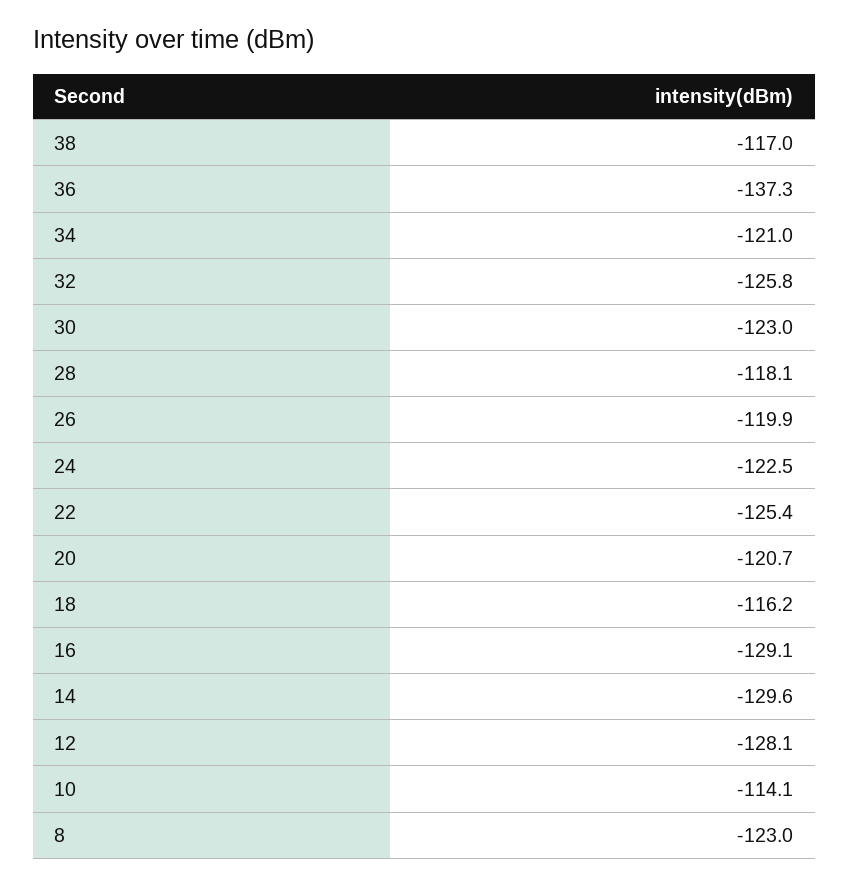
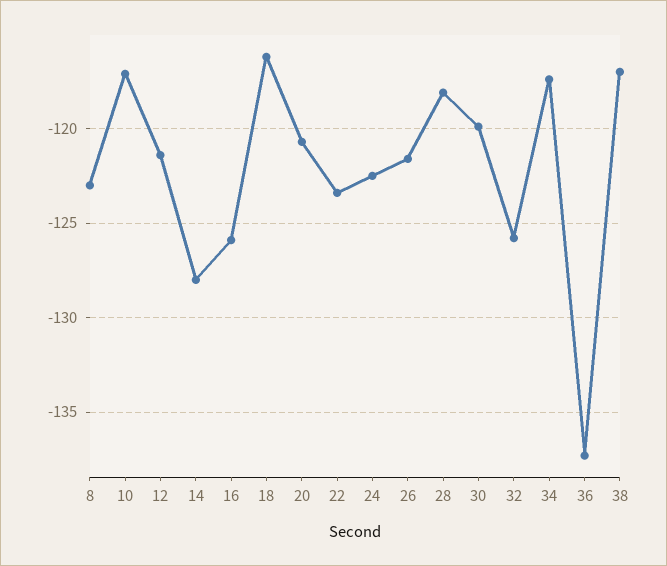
  {
    "38": -117,
    "36": -137.3,
-   "34": -121,
+   "34": -117.5,
    "32": -125.8,
-   "30": -123,
+   "30": -120,
    "28": -118.1,
-   "26": -119.9,
+   "26": -121.5,
    "24": -122.5,
-   "22": -125.4,
+   "22": -123.5,
    "20": -120.7,
    "18": -116.2,
-   "16": -129.1,
+   "16": -126,
-   "14": -129.6,
+   "14": -128,
-   "12": -128.1,
+   "12": -121.5,
-   "10": -114.1,
+   "10": -117,
    "8": -123
  }

